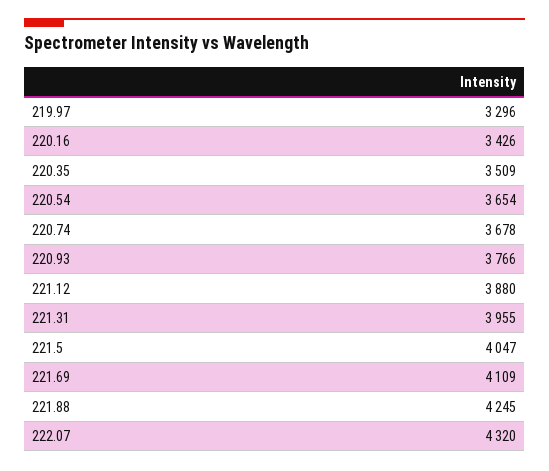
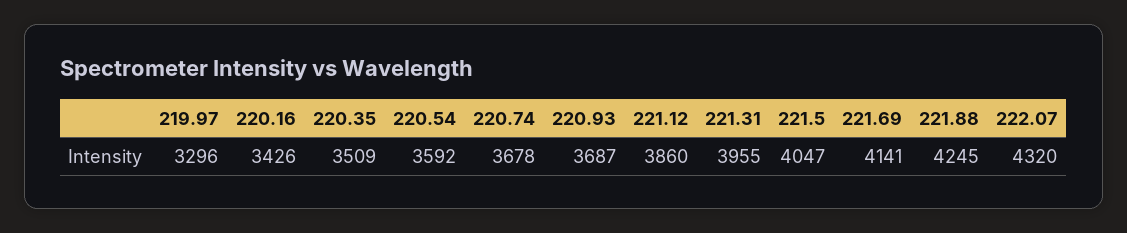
  {
    "219.97": 3296,
    "220.16": 3426,
    "220.35": 3509,
-   "220.54": 3654,
+   "220.54": 3592,
    "220.74": 3678,
-   "220.93": 3766,
+   "220.93": 3687,
-   "221.12": 3880,
+   "221.12": 3860,
    "221.31": 3955,
    "221.5": 4047,
-   "221.69": 4109,
+   "221.69": 4141,
    "221.88": 4245,
    "222.07": 4320
  }

